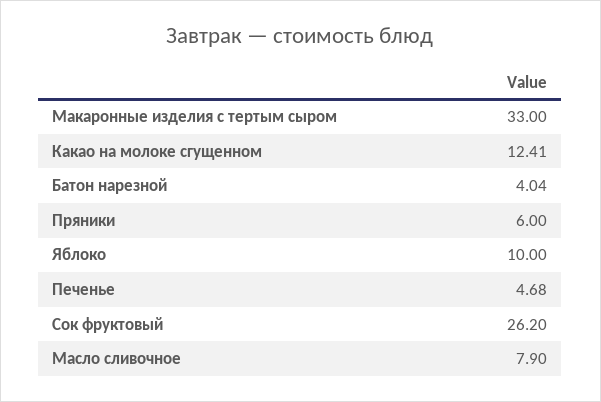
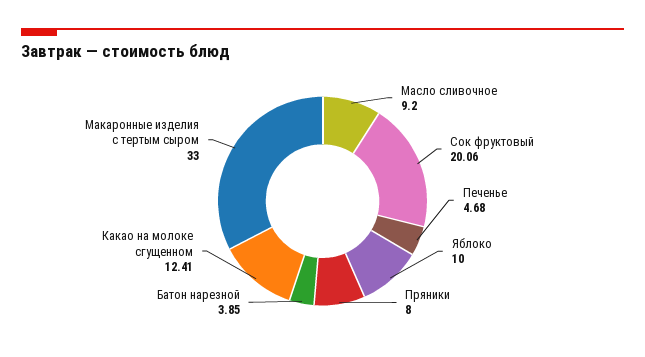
  {
    "Макаронные изделия с тертым сыром": 33,
    "Какао на молоке сгущенном": 12.41,
-   "Батон нарезной": 4.04,
+   "Батон нарезной": 3.85,
-   "Пряники": 6,
+   "Пряники": 8,
    "Яблоко": 10,
    "Печенье": 4.68,
-   "Сок фруктовый": 26.2,
+   "Сок фруктовый": 20.06,
-   "Масло сливочное": 7.9
+   "Масло сливочное": 9.2
  }

